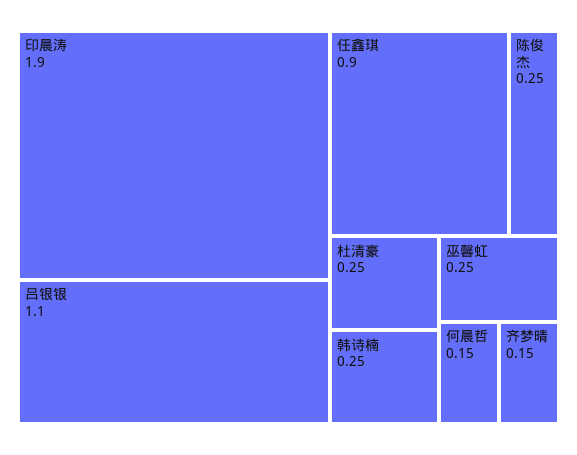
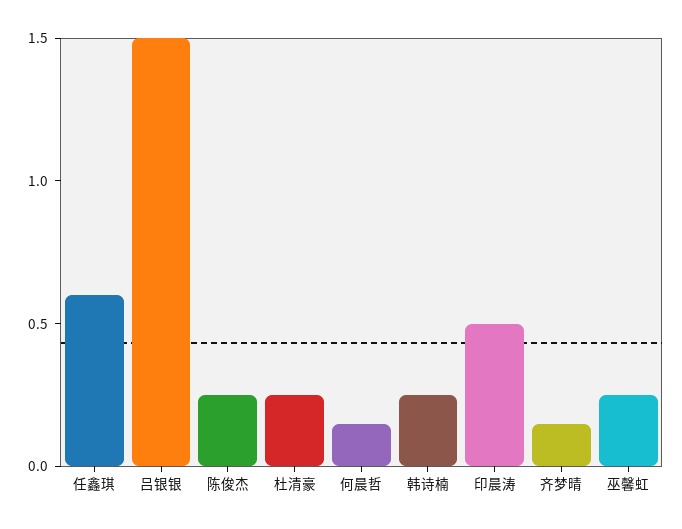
  {
-   "印晨涛": 1.9,
+   "印晨涛": 0.5,
-   "吕银银": 1.1,
+   "吕银银": 1.5,
-   "任鑫琪": 0.9,
+   "任鑫琪": 0.6,
    "陈俊杰": 0.25,
    "杜清豪": 0.25,
    "韩诗楠": 0.25,
    "巫馨虹": 0.25,
    "何晨哲": 0.15,
    "齐梦晴": 0.15
  }

